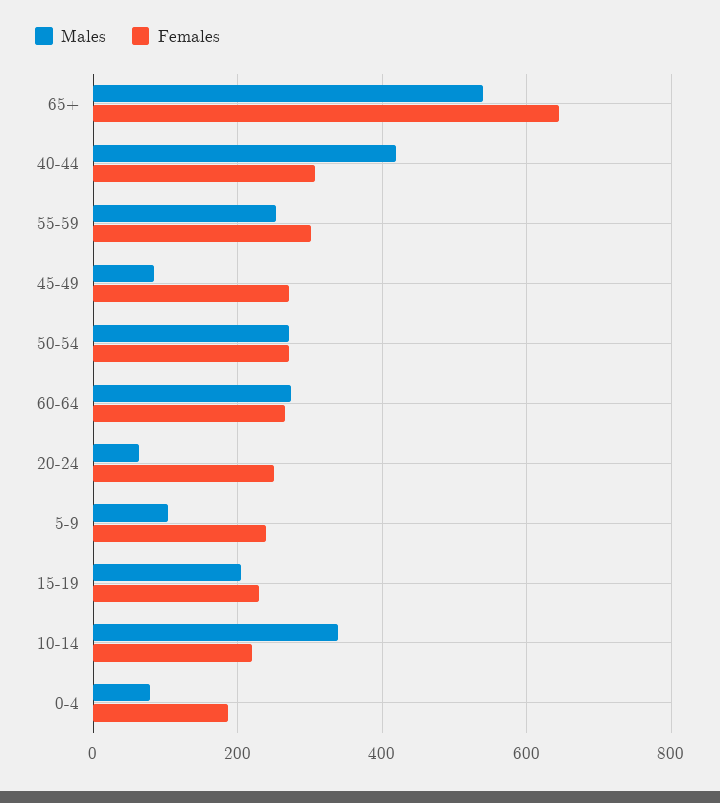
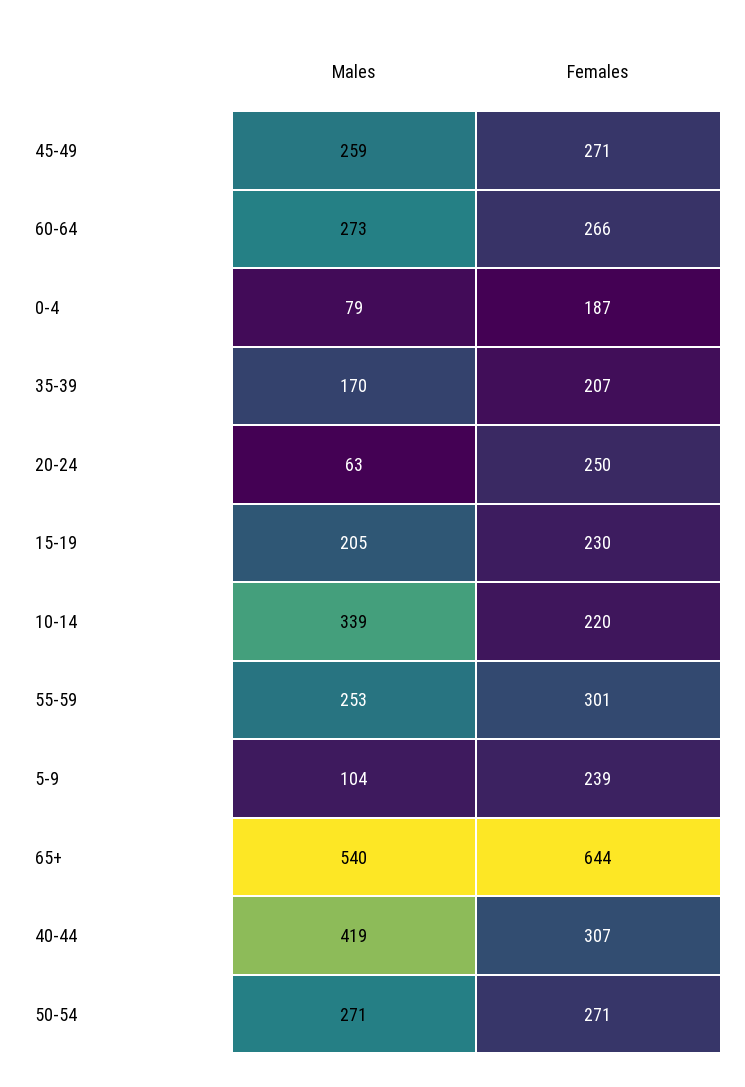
  {
    "Males": {
      "65+": 540,
      "40-44": 419,
      "55-59": 253,
-     "45-49": 80,
+     "45-49": 259,
      "50-54": 271,
      "60-64": 273,
      "20-24": 63,
      "5-9": 104,
      "15-19": 205,
      "10-14": 339,
-     "0-4": 79
+     "0-4": 79,
+     "35-39": 170
    },
    "Females": {
      "65+": 644,
      "40-44": 307,
      "55-59": 301,
      "45-49": 271,
      "50-54": 271,
      "60-64": 266,
      "20-24": 250,
      "5-9": 239,
      "15-19": 230,
      "10-14": 220,
-     "0-4": 187
+     "0-4": 187,
+     "35-39": 207
    }
  }

